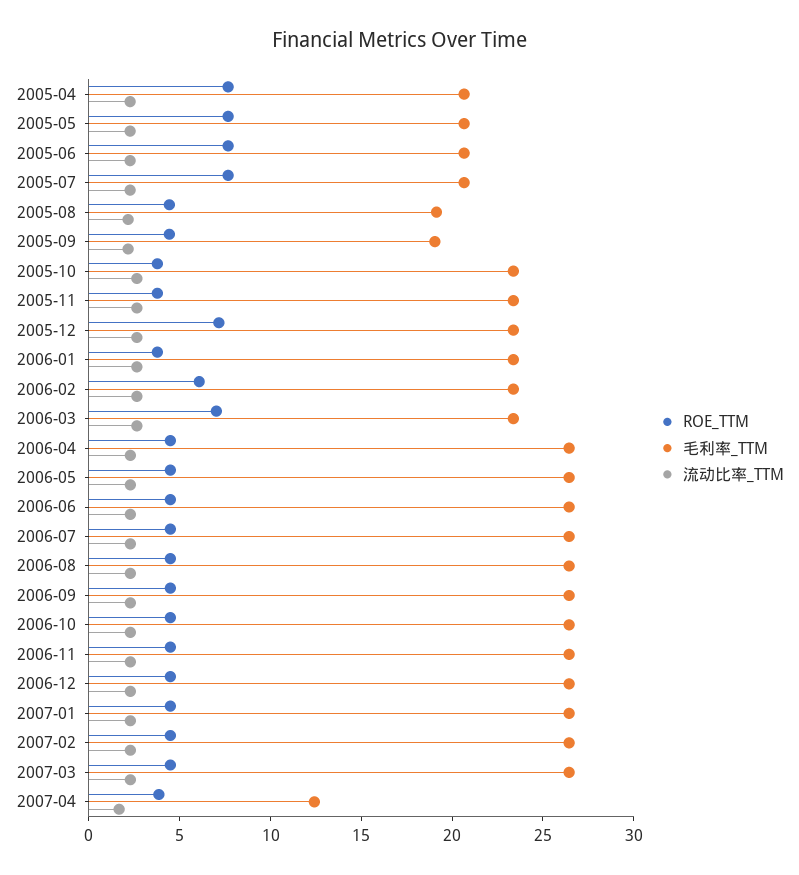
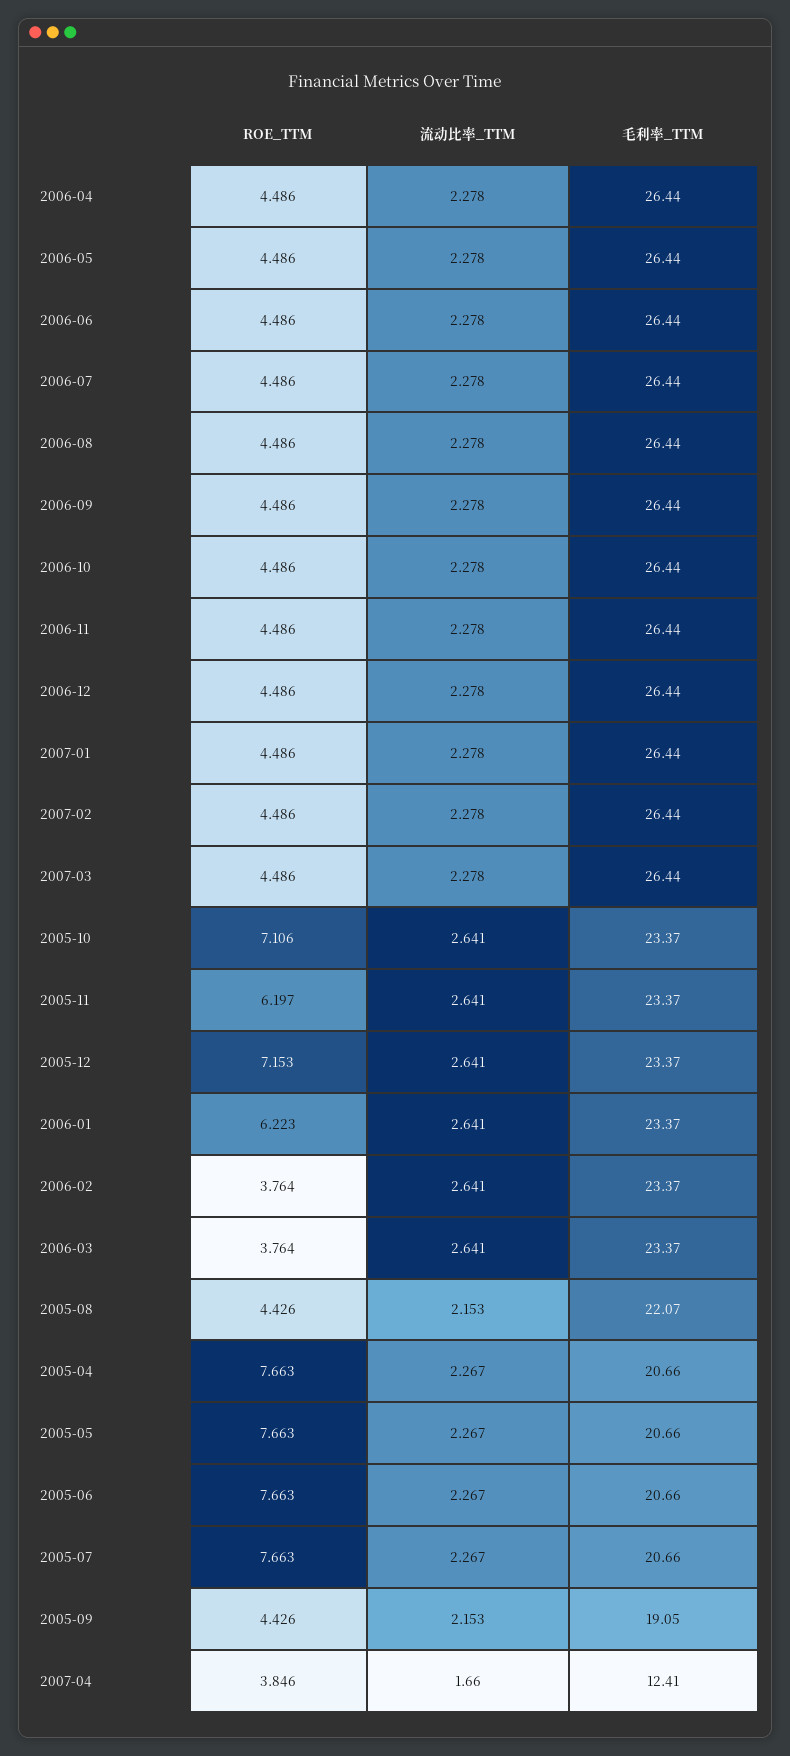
  {
    "ROE_TTM": {
      "2005-04": 7.663,
      "2005-05": 7.663,
      "2005-06": 7.663,
      "2005-07": 7.663,
      "2005-08": 4.426,
      "2005-09": 4.426,
-     "2005-10": 4,
+     "2005-10": 7.106,
-     "2005-11": 4,
+     "2005-11": 6.197,
      "2005-12": 7.153,
-     "2006-01": 4,
+     "2006-01": 6.223,
-     "2006-02": 6,
+     "2006-02": 3.764,
-     "2006-03": 7,
+     "2006-03": 3.764,
      "2006-04": 4.486,
      "2006-05": 4.486,
      "2006-06": 4.486,
      "2006-07": 4.486,
      "2006-08": 4.486,
      "2006-09": 4.486,
      "2006-10": 4.486,
      "2006-11": 4.486,
      "2006-12": 4.486,
      "2007-01": 4.486,
      "2007-02": 4.486,
      "2007-03": 4.486,
      "2007-04": 3.846
    },
    "毛利率_TTM": {
      "2005-04": 20.66,
      "2005-05": 20.66,
      "2005-06": 20.66,
      "2005-07": 20.66,
-     "2005-08": 19,
+     "2005-08": 22.07,
      "2005-09": 19.05,
      "2005-10": 23.37,
      "2005-11": 23.37,
      "2005-12": 23.37,
      "2006-01": 23.37,
      "2006-02": 23.37,
      "2006-03": 23.37,
      "2006-04": 26.44,
      "2006-05": 26.44,
      "2006-06": 26.44,
      "2006-07": 26.44,
      "2006-08": 26.44,
      "2006-09": 26.44,
      "2006-10": 26.44,
      "2006-11": 26.44,
      "2006-12": 26.44,
      "2007-01": 26.44,
      "2007-02": 26.44,
      "2007-03": 26.44,
      "2007-04": 12.41
    },
    "流动比率_TTM": {
      "2005-04": 2.267,
      "2005-05": 2.267,
      "2005-06": 2.267,
      "2005-07": 2.267,
      "2005-08": 2.153,
      "2005-09": 2.153,
      "2005-10": 2.641,
      "2005-11": 2.641,
      "2005-12": 2.641,
      "2006-01": 2.641,
      "2006-02": 2.641,
      "2006-03": 2.641,
      "2006-04": 2.278,
      "2006-05": 2.278,
      "2006-06": 2.278,
      "2006-07": 2.278,
      "2006-08": 2.278,
      "2006-09": 2.278,
      "2006-10": 2.278,
      "2006-11": 2.278,
      "2006-12": 2.278,
      "2007-01": 2.278,
      "2007-02": 2.278,
      "2007-03": 2.278,
      "2007-04": 1.66
    }
  }

